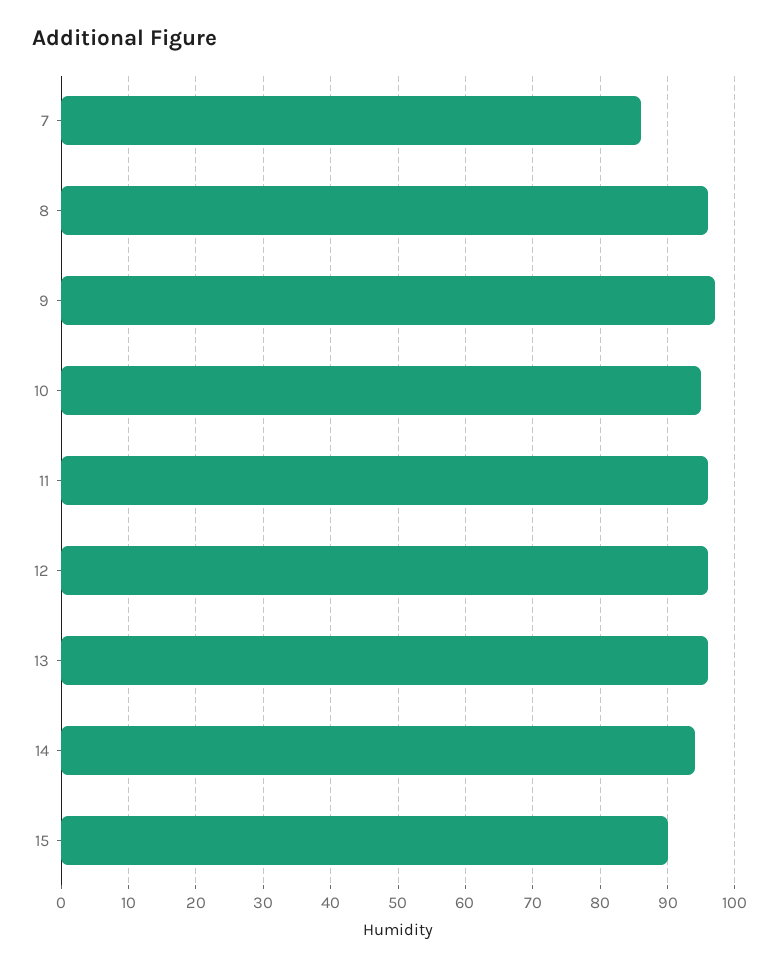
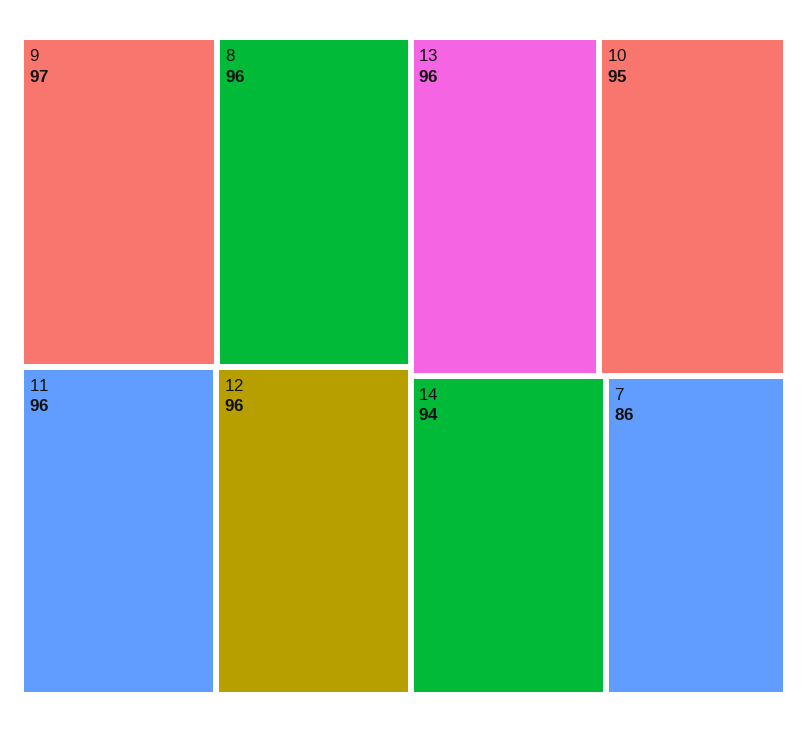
  {
    "7": 86,
    "8": 96,
    "9": 97,
    "10": 95,
    "11": 96,
    "12": 96,
    "13": 96,
-   "14": 94,
+   "14": 94
-   "15": 90
  }

